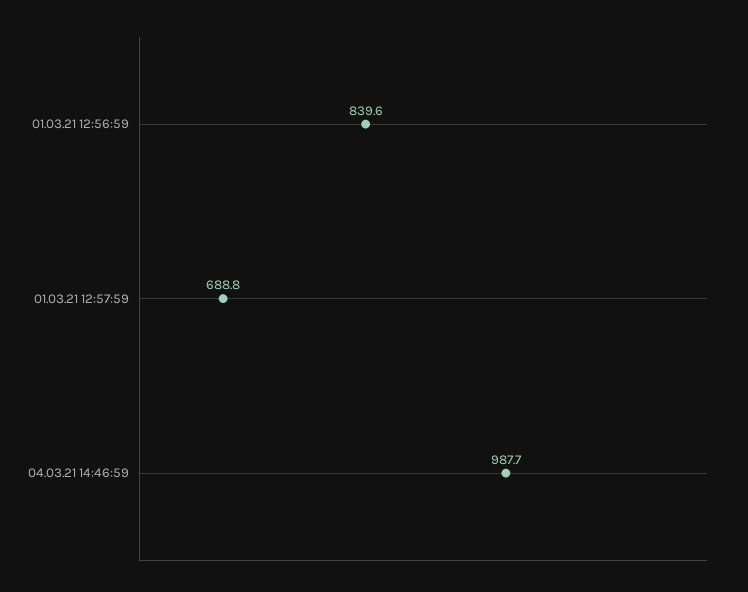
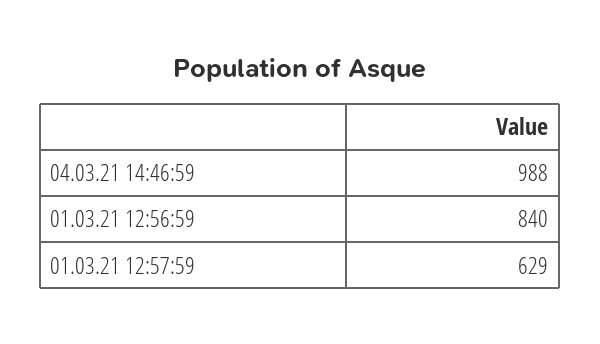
  {
    "01.03.21 12:56:59": 839.6,
-   "01.03.21 12:57:59": 688.8,
+   "01.03.21 12:57:59": 629,
    "04.03.21 14:46:59": 987.7
  }

